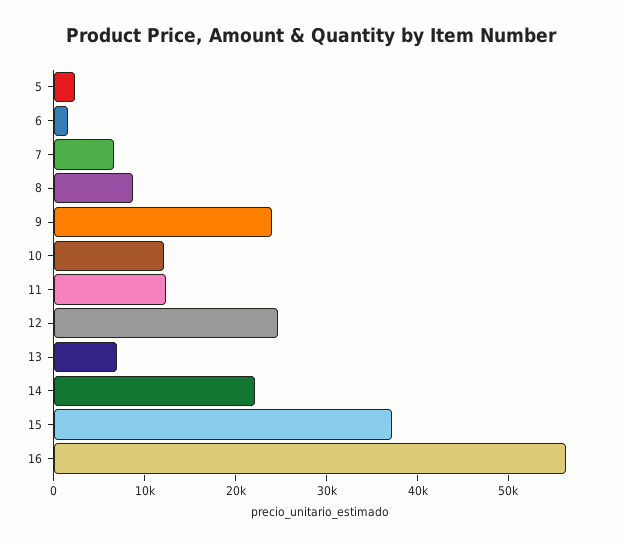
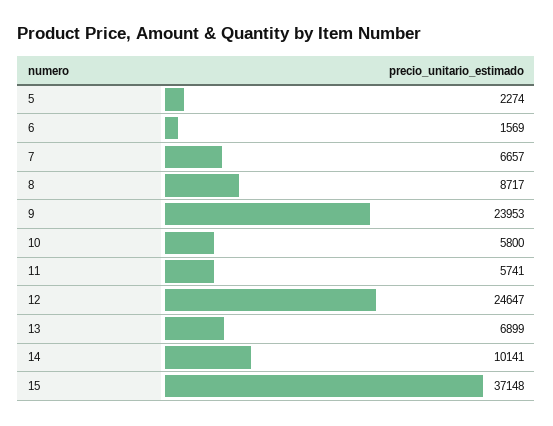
  {
    "5": 2274,
    "6": 1569,
    "7": 6657,
    "8": 8717,
    "9": 23953,
-   "10": 12000,
+   "10": 5800,
-   "11": 12000,
+   "11": 5741,
    "12": 24647,
    "13": 6899,
-   "14": 22000,
+   "14": 10141,
-   "15": 37148,
+   "15": 37148
-   "16": 56000
  }

